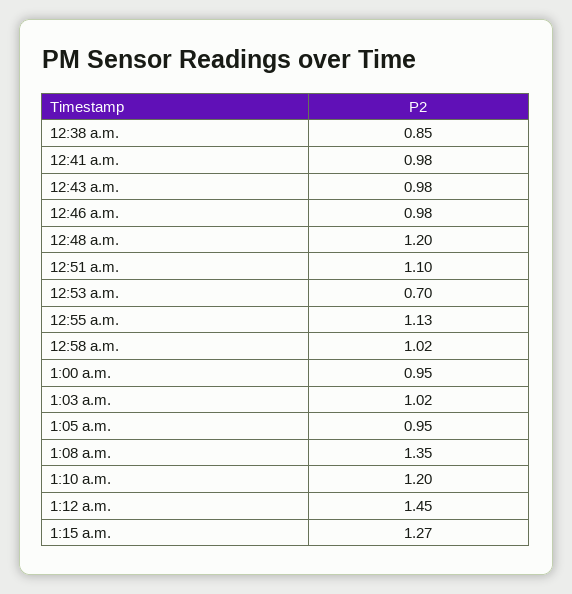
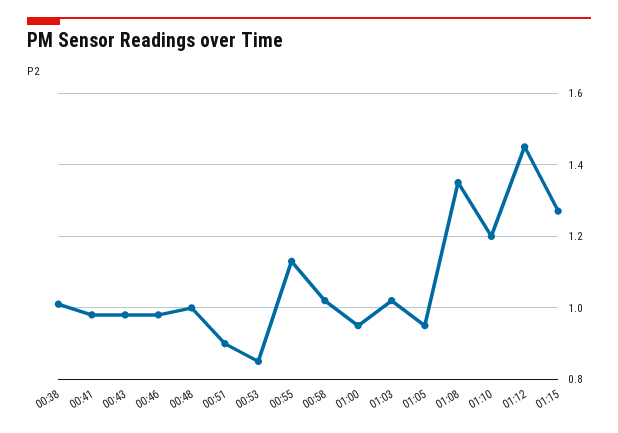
  {
-   "12:38 a.m.": 0.85,
+   "12:38 a.m.": 1,
    "12:41 a.m.": 0.98,
    "12:43 a.m.": 0.98,
    "12:46 a.m.": 0.98,
-   "12:48 a.m.": 1.2,
+   "12:48 a.m.": 1,
-   "12:51 a.m.": 1.1,
+   "12:51 a.m.": 0.9,
-   "12:53 a.m.": 0.7,
+   "12:53 a.m.": 0.85,
    "12:55 a.m.": 1.13,
    "12:58 a.m.": 1.02,
    "1:00 a.m.": 0.95,
    "1:03 a.m.": 1.02,
    "1:05 a.m.": 0.95,
    "1:08 a.m.": 1.35,
    "1:10 a.m.": 1.2,
    "1:12 a.m.": 1.45,
    "1:15 a.m.": 1.27
  }

